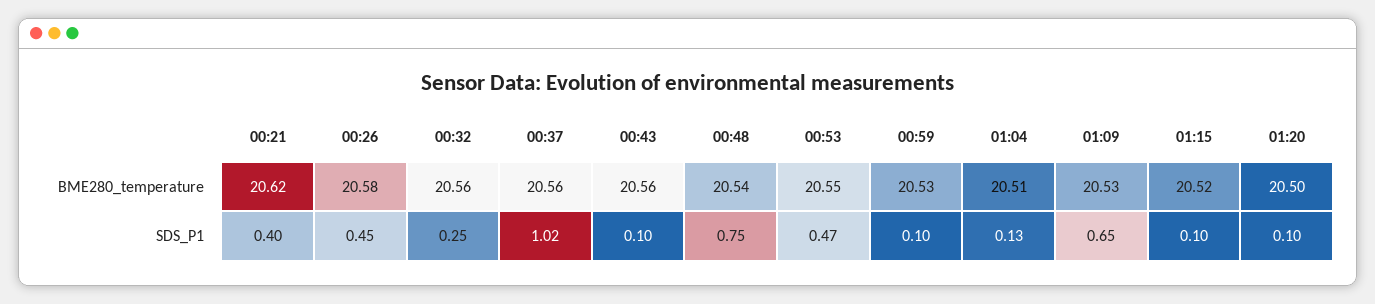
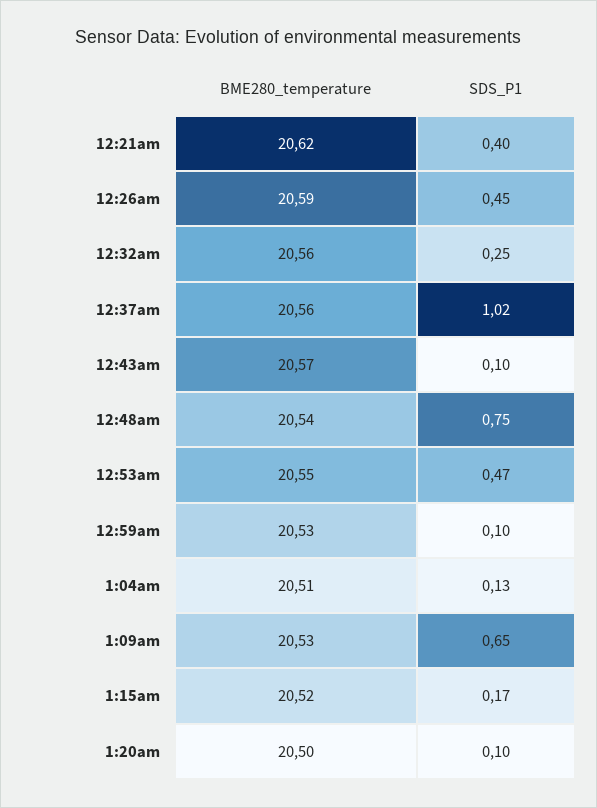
  {
    "00:21": {
      "BME280_temperature": 20.62,
      "SDS_P1": 0.4
    },
    "00:26": {
-     "BME280_temperature": 20.58,
+     "BME280_temperature": 20.59,
      "SDS_P1": 0.45
    },
    "00:32": {
      "BME280_temperature": 20.56,
      "SDS_P1": 0.25
    },
    "00:37": {
      "BME280_temperature": 20.56,
      "SDS_P1": 1.02
    },
    "00:43": {
-     "BME280_temperature": 20.56,
+     "BME280_temperature": 20.57,
      "SDS_P1": 0.1
    },
    "00:48": {
      "BME280_temperature": 20.54,
      "SDS_P1": 0.75
    },
    "00:53": {
      "BME280_temperature": 20.55,
      "SDS_P1": 0.47
    },
    "00:59": {
      "BME280_temperature": 20.53,
      "SDS_P1": 0.1
    },
    "01:04": {
      "BME280_temperature": 20.51,
      "SDS_P1": 0.13
    },
    "01:09": {
      "BME280_temperature": 20.53,
      "SDS_P1": 0.65
    },
    "01:15": {
      "BME280_temperature": 20.52,
-     "SDS_P1": 0.1
+     "SDS_P1": 0.17
    },
    "01:20": {
      "BME280_temperature": 20.5,
      "SDS_P1": 0.1
    }
  }

